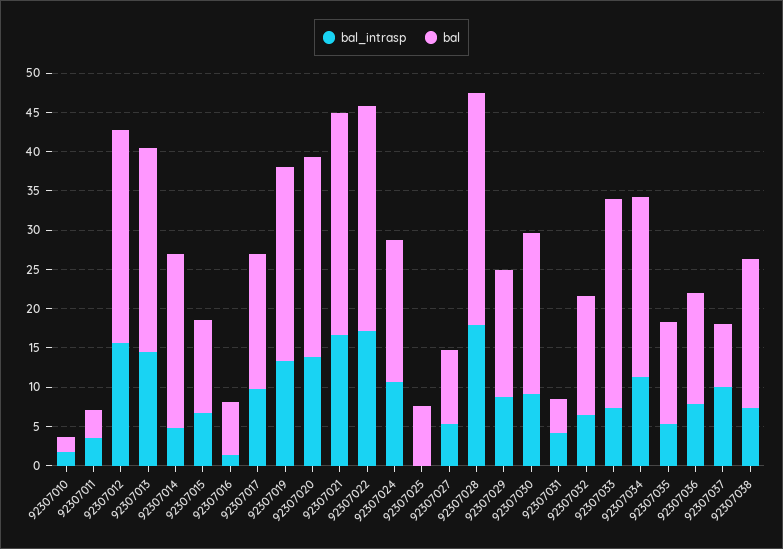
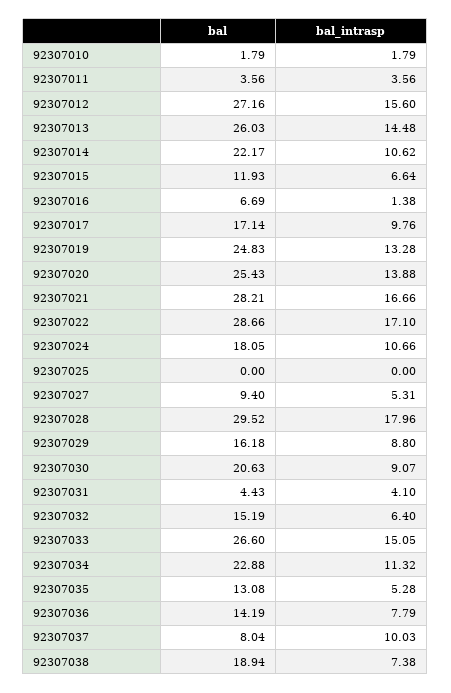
  {
    "bal_intrasp": {
      "92307010": 1.79,
      "92307011": 3.56,
      "92307012": 15.6,
      "92307013": 14.48,
-     "92307014": 5,
+     "92307014": 10.62,
      "92307015": 6.64,
      "92307016": 1.38,
      "92307017": 9.76,
      "92307019": 13.28,
      "92307020": 13.88,
      "92307021": 16.66,
      "92307022": 17.1,
      "92307024": 10.66,
      "92307025": 0,
      "92307027": 5.31,
      "92307028": 17.96,
      "92307029": 8.8,
      "92307030": 9.07,
      "92307031": 4.1,
      "92307032": 6.4,
-     "92307033": 7.5,
+     "92307033": 15.05,
      "92307034": 11.32,
      "92307035": 5.28,
      "92307036": 7.79,
      "92307037": 10.03,
      "92307038": 7.38
    },
    "bal": {
      "92307010": 1.79,
      "92307011": 3.56,
      "92307012": 27.16,
      "92307013": 26.03,
      "92307014": 22.17,
      "92307015": 11.93,
      "92307016": 6.69,
      "92307017": 17.14,
      "92307019": 24.83,
      "92307020": 25.43,
      "92307021": 28.21,
      "92307022": 28.66,
      "92307024": 18.05,
-     "92307025": 7.5,
+     "92307025": 0,
      "92307027": 9.4,
      "92307028": 29.52,
      "92307029": 16.18,
      "92307030": 20.63,
      "92307031": 4.43,
      "92307032": 15.19,
      "92307033": 26.6,
      "92307034": 22.88,
      "92307035": 13.08,
      "92307036": 14.19,
      "92307037": 8.04,
      "92307038": 18.94
    }
  }

